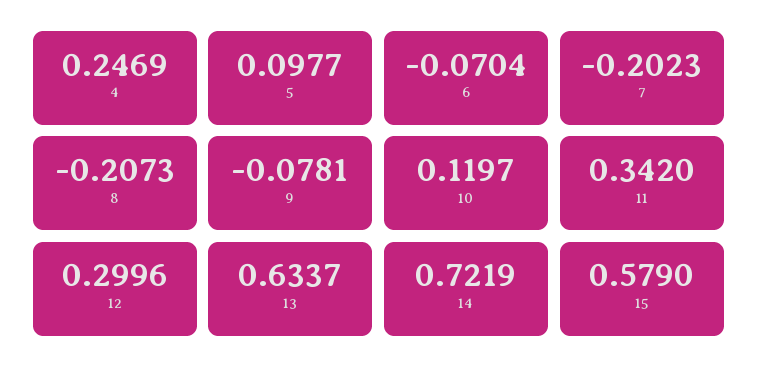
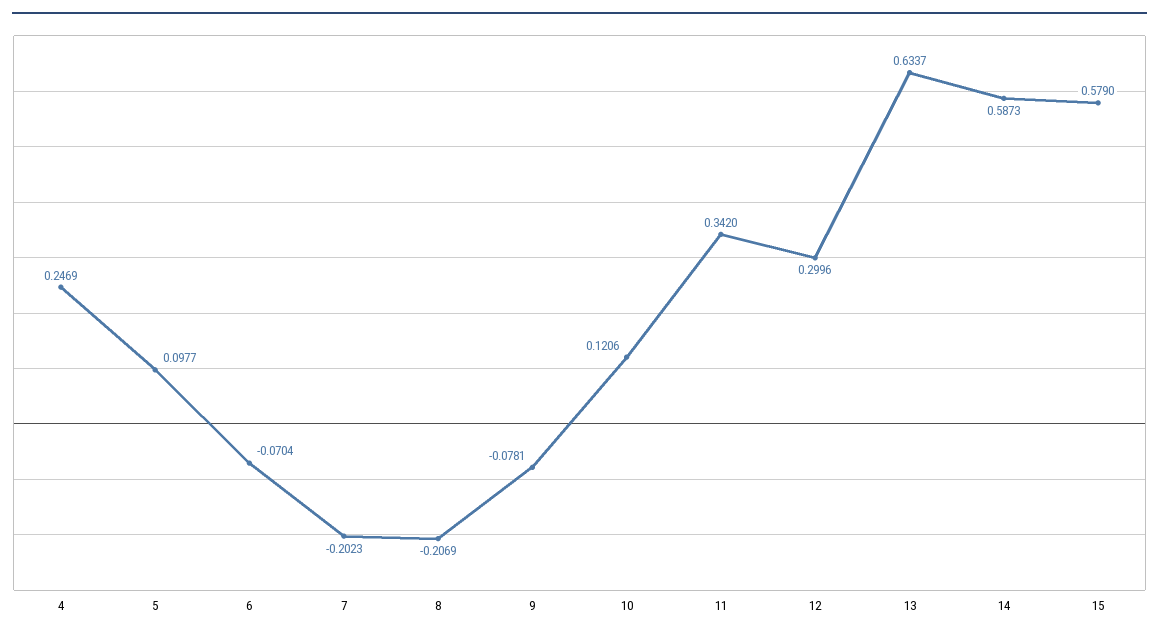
  {
    "4": 0.2469,
    "5": 0.0977,
    "6": -0.0704,
    "7": -0.2023,
-   "8": -0.2073,
+   "8": -0.2069,
    "9": -0.0781,
-   "10": 0.1197,
+   "10": 0.1206,
    "11": 0.342,
    "12": 0.2996,
    "13": 0.6337,
-   "14": 0.7219,
+   "14": 0.5873,
    "15": 0.579
  }

